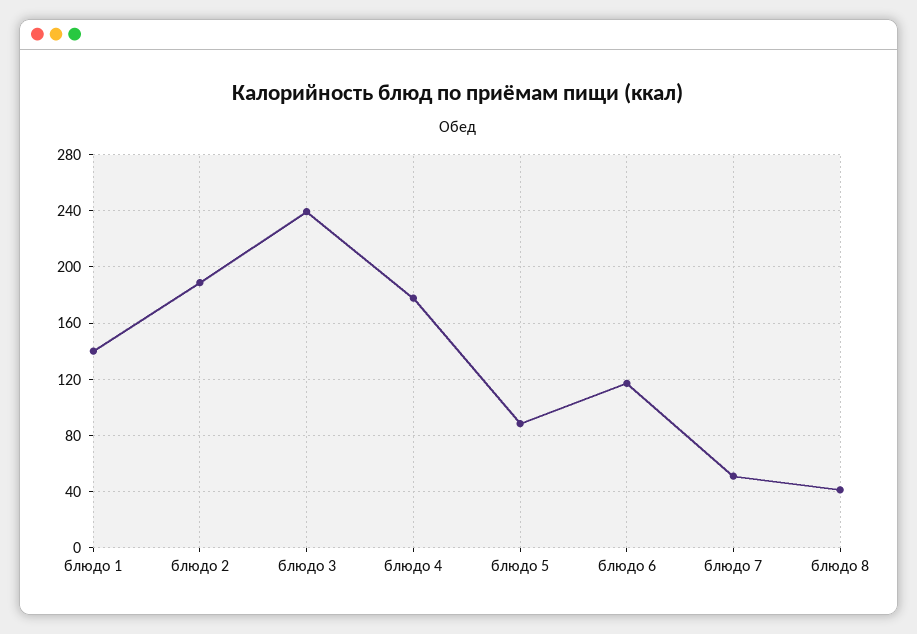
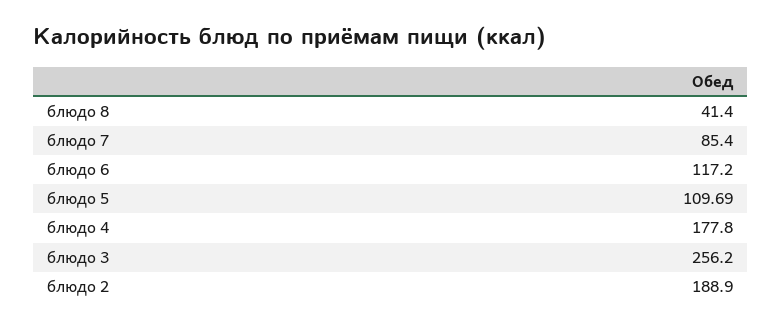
  {
-   "блюдо 1": 140,
    "блюдо 2": 188.9,
-   "блюдо 3": 240,
+   "блюдо 3": 256.2,
    "блюдо 4": 177.8,
-   "блюдо 5": 90,
+   "блюдо 5": 109.69,
    "блюдо 6": 117.2,
-   "блюдо 7": 50,
+   "блюдо 7": 85.4,
    "блюдо 8": 41.4
  }

